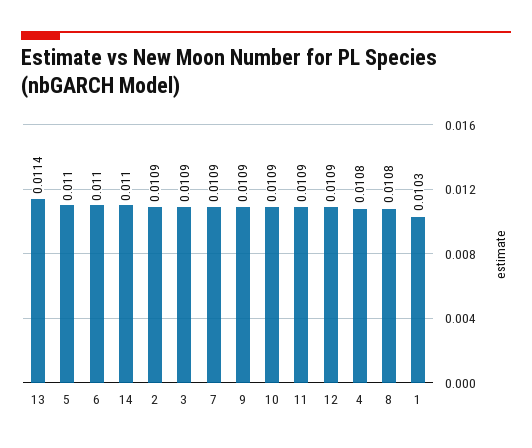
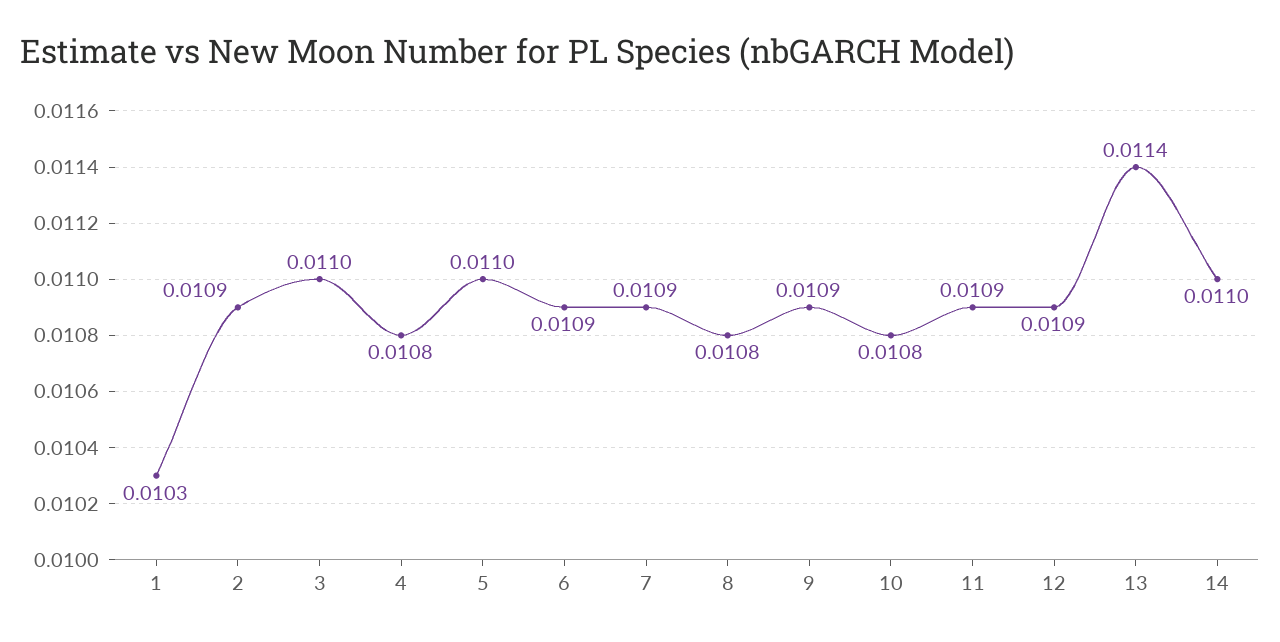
  {
    "13": 0.0114,
    "5": 0.011,
-   "6": 0.011,
+   "6": 0.0109,
    "14": 0.011,
    "2": 0.0109,
-   "3": 0.0109,
+   "3": 0.011,
    "7": 0.0109,
    "9": 0.0109,
-   "10": 0.0109,
+   "10": 0.0108,
    "11": 0.0109,
    "12": 0.0109,
    "4": 0.0108,
    "8": 0.0108,
    "1": 0.0103
  }

